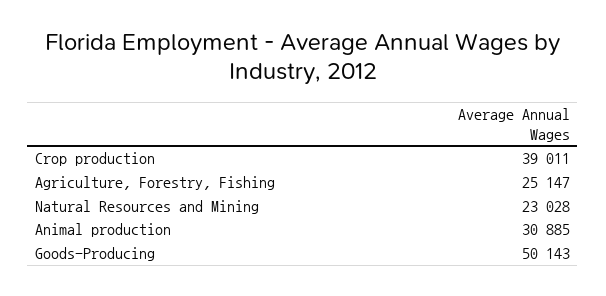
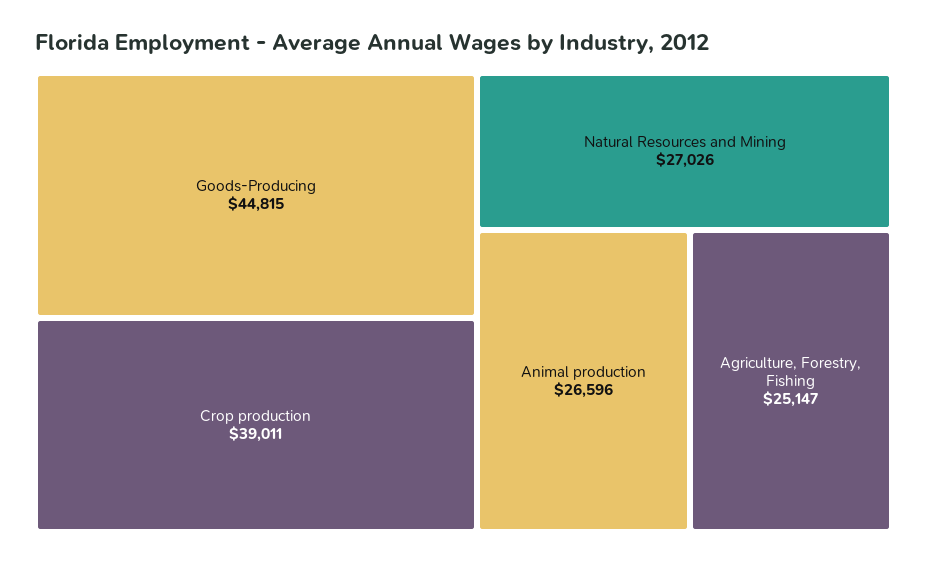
  {
    "Crop production": 39011,
    "Agriculture, Forestry, Fishing": 25147,
-   "Natural Resources and Mining": 23028,
+   "Natural Resources and Mining": 27026,
-   "Animal production": 30885,
+   "Animal production": 26596,
-   "Goods-Producing": 50143
+   "Goods-Producing": 44815
  }

